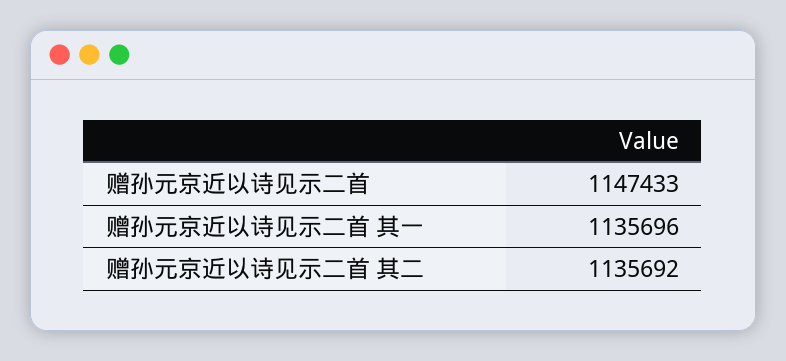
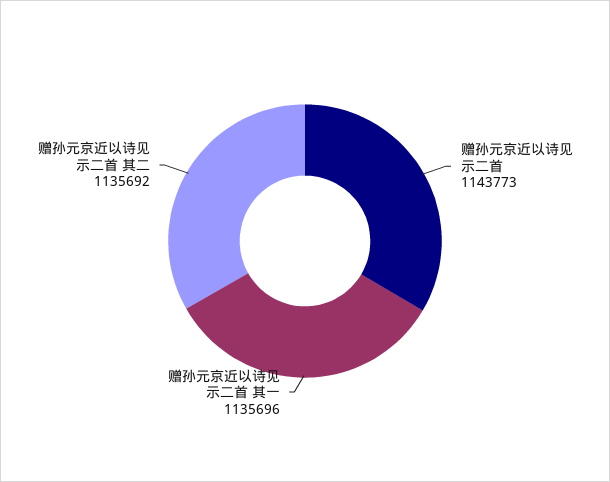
  {
-   "赠孙元京近以诗见示二首": 1147433,
+   "赠孙元京近以诗见示二首": 1143773,
    "赠孙元京近以诗见示二首 其一": 1135696,
    "赠孙元京近以诗见示二首 其二": 1135692
  }

